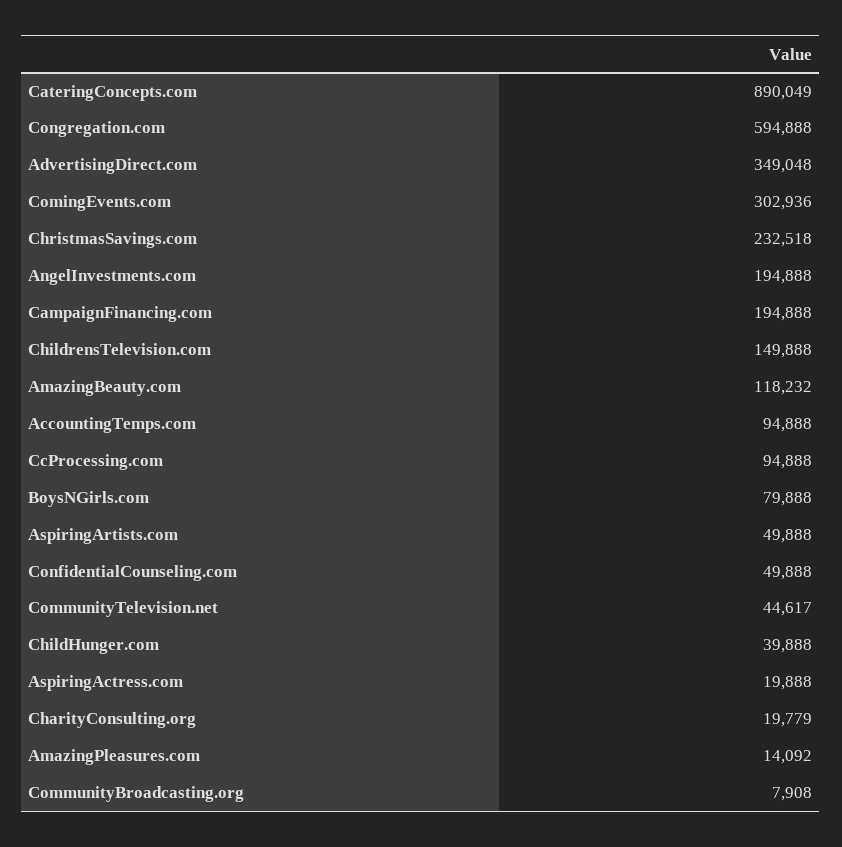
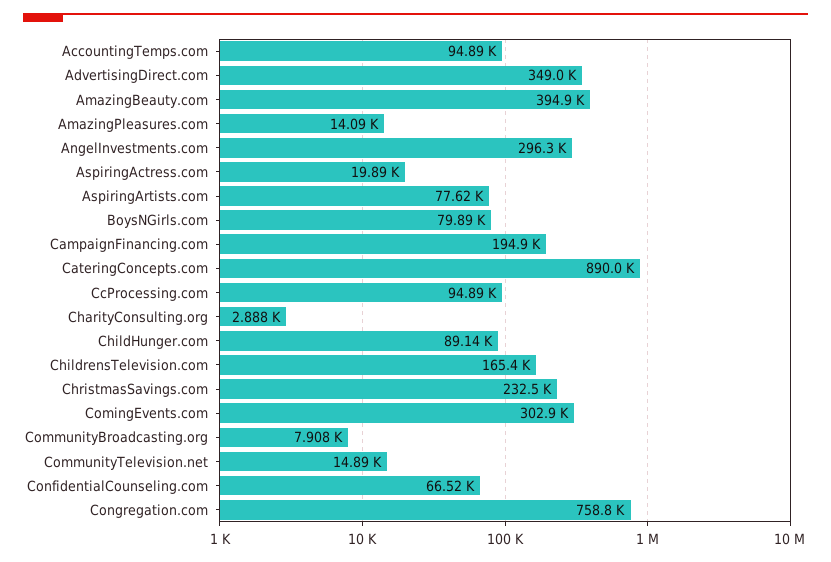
  {
    "CateringConcepts.com": 890049,
-   "Congregation.com": 594888,
+   "Congregation.com": 758800,
    "AdvertisingDirect.com": 349048,
    "ComingEvents.com": 302936,
    "ChristmasSavings.com": 232518,
-   "AngelInvestments.com": 194888,
+   "AngelInvestments.com": 296300,
    "CampaignFinancing.com": 194888,
-   "ChildrensTelevision.com": 149888,
+   "ChildrensTelevision.com": 165400,
-   "AmazingBeauty.com": 118232,
+   "AmazingBeauty.com": 394900,
    "AccountingTemps.com": 94888,
    "CcProcessing.com": 94888,
    "BoysNGirls.com": 79888,
-   "AspiringArtists.com": 49888,
+   "AspiringArtists.com": 77620,
-   "ConfidentialCounseling.com": 49888,
+   "ConfidentialCounseling.com": 66520,
-   "CommunityTelevision.net": 44617,
+   "CommunityTelevision.net": 14890,
-   "ChildHunger.com": 39888,
+   "ChildHunger.com": 89140,
    "AspiringActress.com": 19888,
-   "CharityConsulting.org": 19779,
+   "CharityConsulting.org": 2888,
    "AmazingPleasures.com": 14092,
    "CommunityBroadcasting.org": 7908
  }

